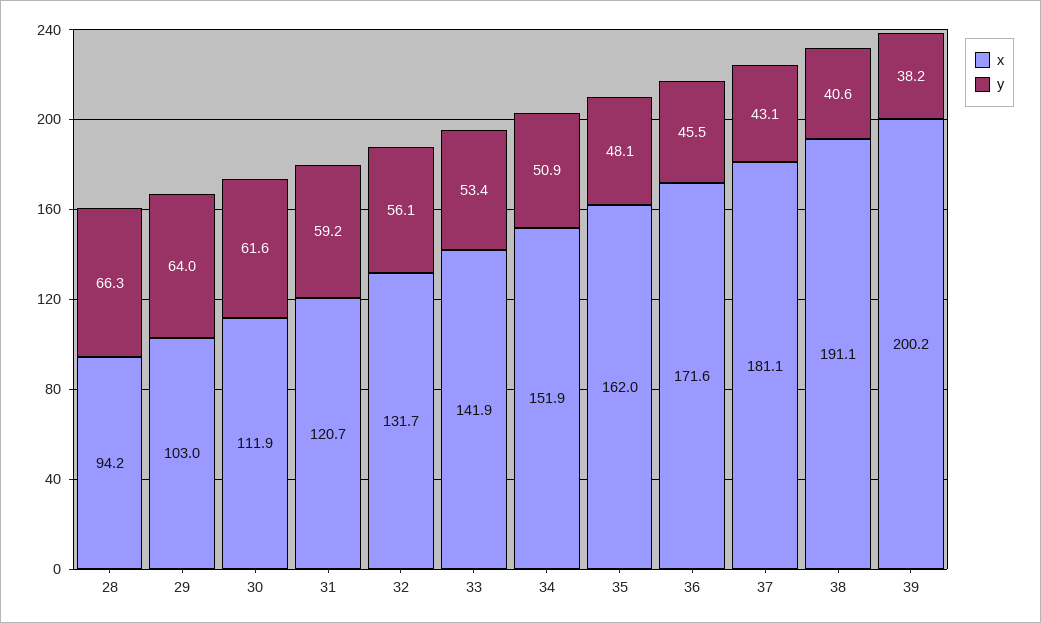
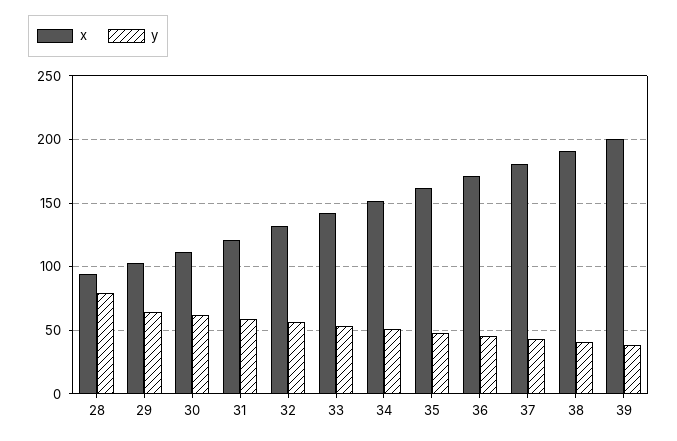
  {
    "x": {
      "28": 94.2,
      "29": 103,
      "30": 111.9,
      "31": 120.7,
      "32": 131.7,
      "33": 141.9,
      "34": 151.9,
      "35": 162,
      "36": 171.6,
      "37": 181.1,
      "38": 191.1,
      "39": 200.2
    },
    "y": {
-     "28": 66.3,
+     "28": 80,
      "29": 64,
      "30": 61.6,
      "31": 59.2,
      "32": 56.1,
      "33": 53.4,
      "34": 50.9,
      "35": 48.1,
      "36": 45.5,
      "37": 43.1,
      "38": 40.6,
      "39": 38.2
    }
  }

